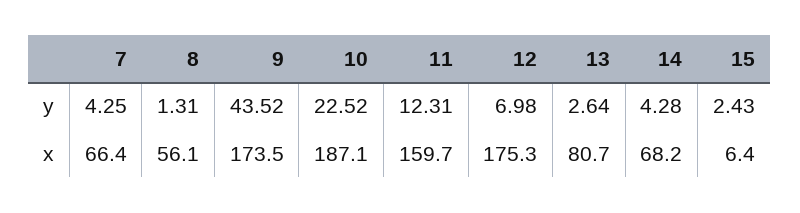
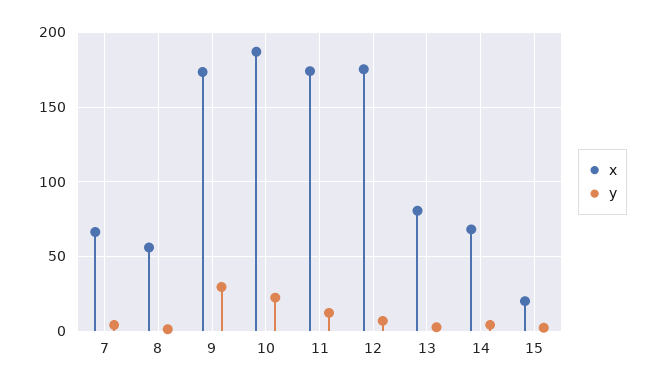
  {
    "y": {
      "7": 4.25,
      "8": 1.31,
-     "9": 43.52,
+     "9": 30,
      "10": 22.52,
      "11": 12.31,
      "12": 6.98,
      "13": 2.64,
      "14": 4.28,
      "15": 2.43
    },
    "x": {
      "7": 66.4,
      "8": 56.1,
      "9": 173.5,
      "10": 187.1,
-     "11": 159.7,
+     "11": 175,
      "12": 175.3,
      "13": 80.7,
      "14": 68.2,
-     "15": 6.4
+     "15": 20
    }
  }

